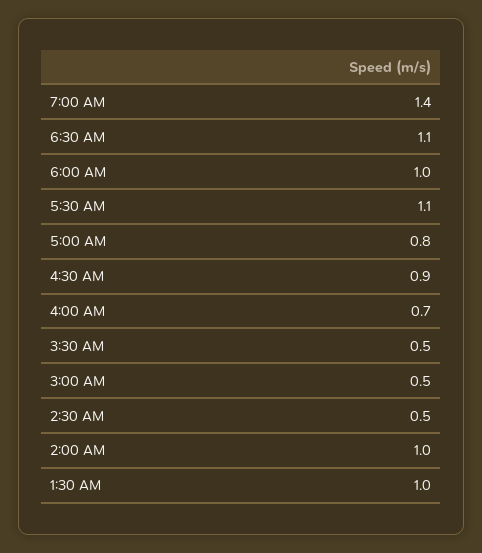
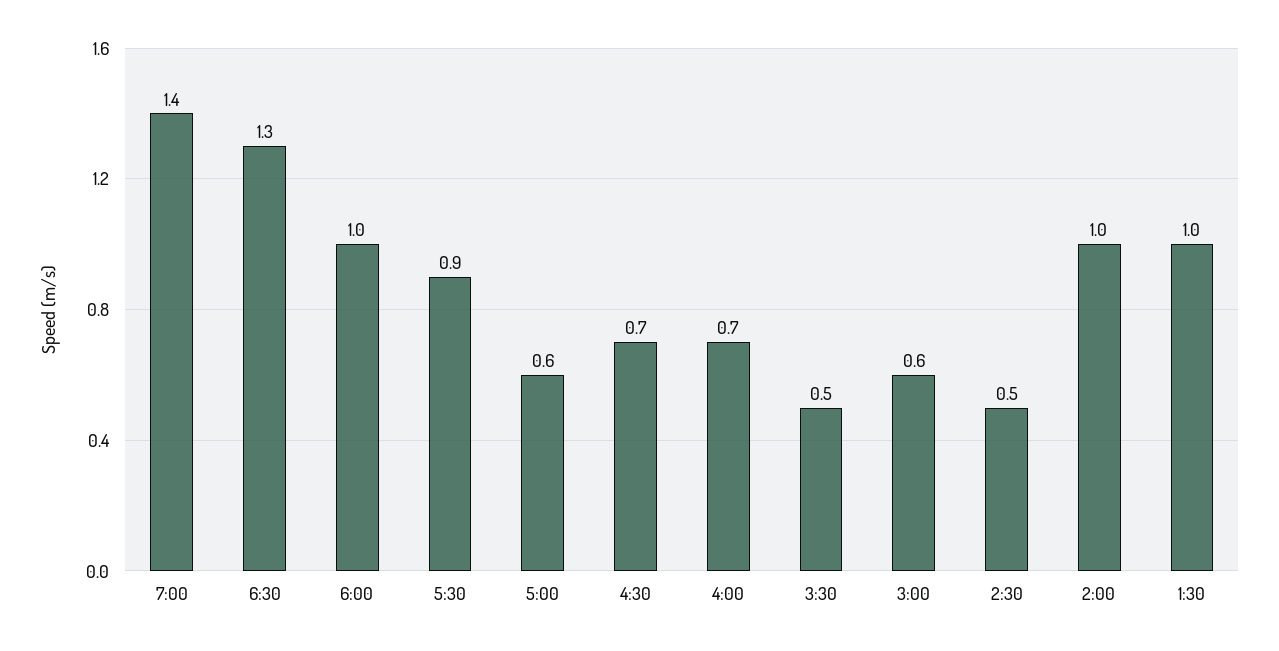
  {
    "7:00 AM": 1.4,
-   "6:30 AM": 1.1,
+   "6:30 AM": 1.3,
    "6:00 AM": 1,
-   "5:30 AM": 1.1,
+   "5:30 AM": 0.9,
-   "5:00 AM": 0.8,
+   "5:00 AM": 0.6,
-   "4:30 AM": 0.9,
+   "4:30 AM": 0.7,
    "4:00 AM": 0.7,
    "3:30 AM": 0.5,
-   "3:00 AM": 0.5,
+   "3:00 AM": 0.6,
    "2:30 AM": 0.5,
    "2:00 AM": 1,
    "1:30 AM": 1
  }

